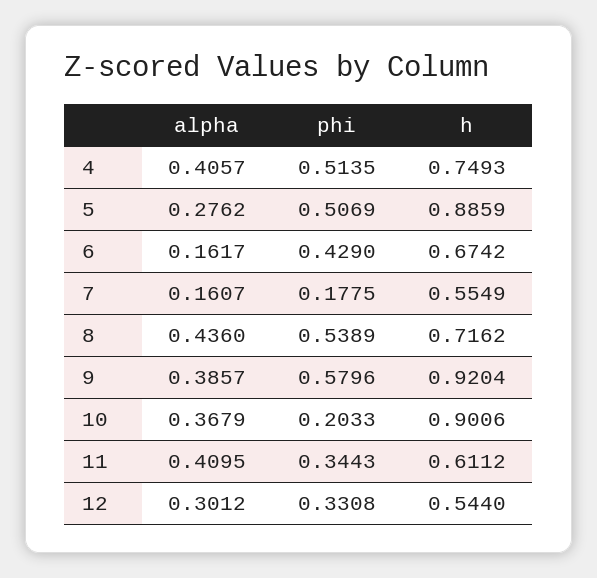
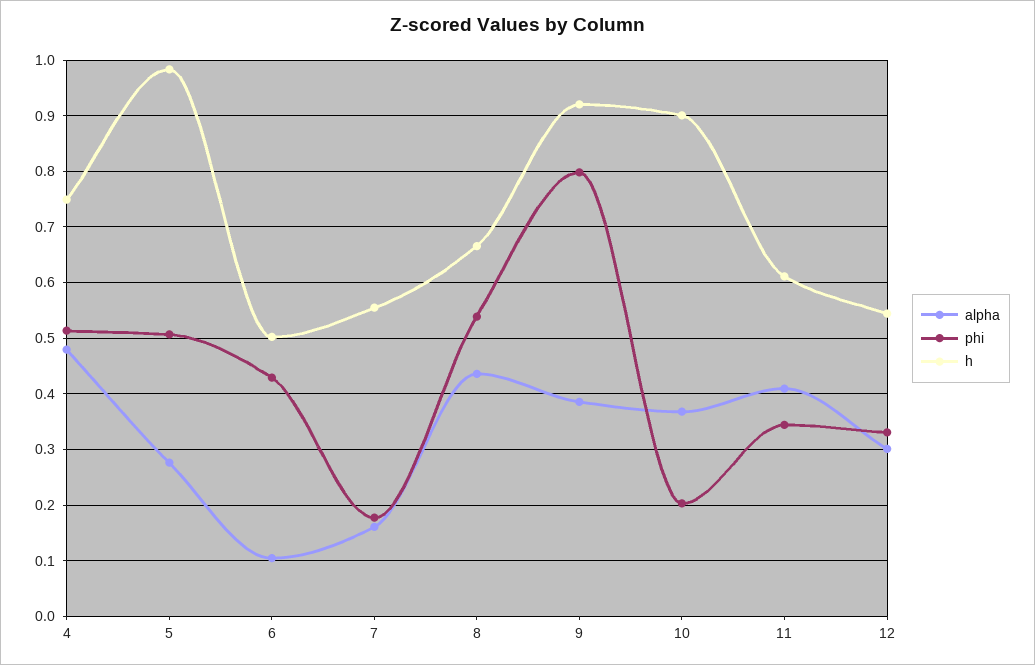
  {
    "alpha": {
-     "4": 0.4057,
+     "4": 0.48,
      "5": 0.2762,
-     "6": 0.1617,
+     "6": 0.1,
      "7": 0.1607,
      "8": 0.436,
      "9": 0.3857,
      "10": 0.3679,
      "11": 0.4095,
      "12": 0.3012
    },
    "phi": {
      "4": 0.5135,
      "5": 0.5069,
      "6": 0.429,
      "7": 0.1775,
      "8": 0.5389,
-     "9": 0.5796,
+     "9": 0.8,
      "10": 0.2033,
      "11": 0.3443,
      "12": 0.3308
    },
    "h": {
      "4": 0.7493,
-     "5": 0.8859,
+     "5": 0.98,
-     "6": 0.6742,
+     "6": 0.5,
      "7": 0.5549,
-     "8": 0.7162,
+     "8": 0.66,
      "9": 0.9204,
      "10": 0.9006,
      "11": 0.6112,
      "12": 0.544
    }
  }

